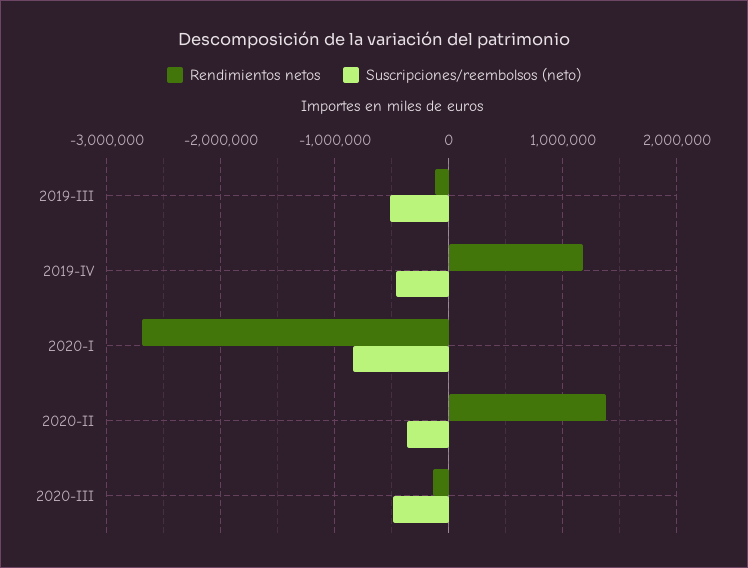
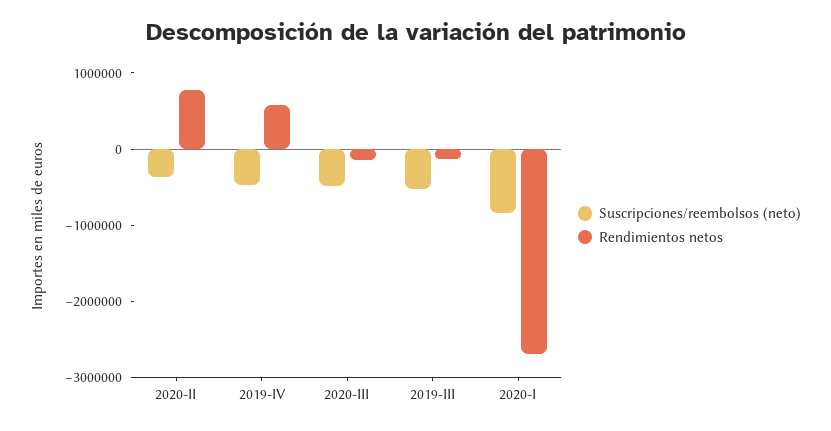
  {
    "Rendimientos netos": {
      "2019-III": -100000,
-     "2019-IV": 1200000,
+     "2019-IV": 600000,
      "2020-I": -2700000,
-     "2020-II": 1400000,
+     "2020-II": 800000,
      "2020-III": -100000
    },
    "Suscripciones/reembolsos (neto)": {
      "2019-III": -500000,
      "2019-IV": -500000,
      "2020-I": -800000,
      "2020-II": -400000,
      "2020-III": -500000
    }
  }

